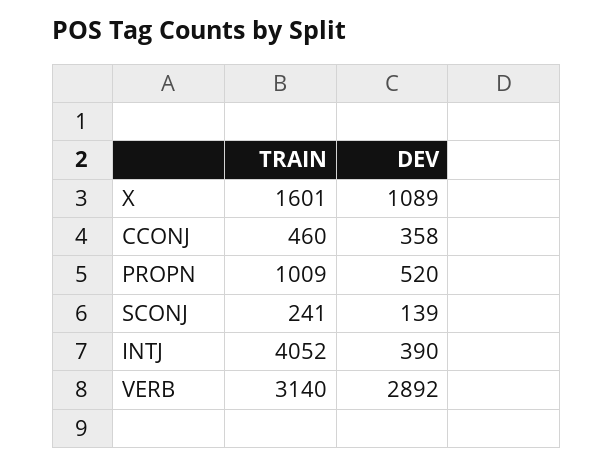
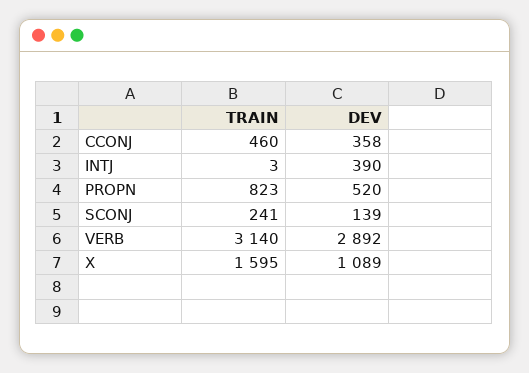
  {
    "TRAIN": {
-     "X": 1601,
+     "X": 1595,
      "CCONJ": 460,
-     "PROPN": 1009,
+     "PROPN": 823,
      "SCONJ": 241,
-     "INTJ": 4052,
+     "INTJ": 3,
      "VERB": 3140
    },
    "DEV": {
      "X": 1089,
      "CCONJ": 358,
      "PROPN": 520,
      "SCONJ": 139,
      "INTJ": 390,
      "VERB": 2892
    }
  }

